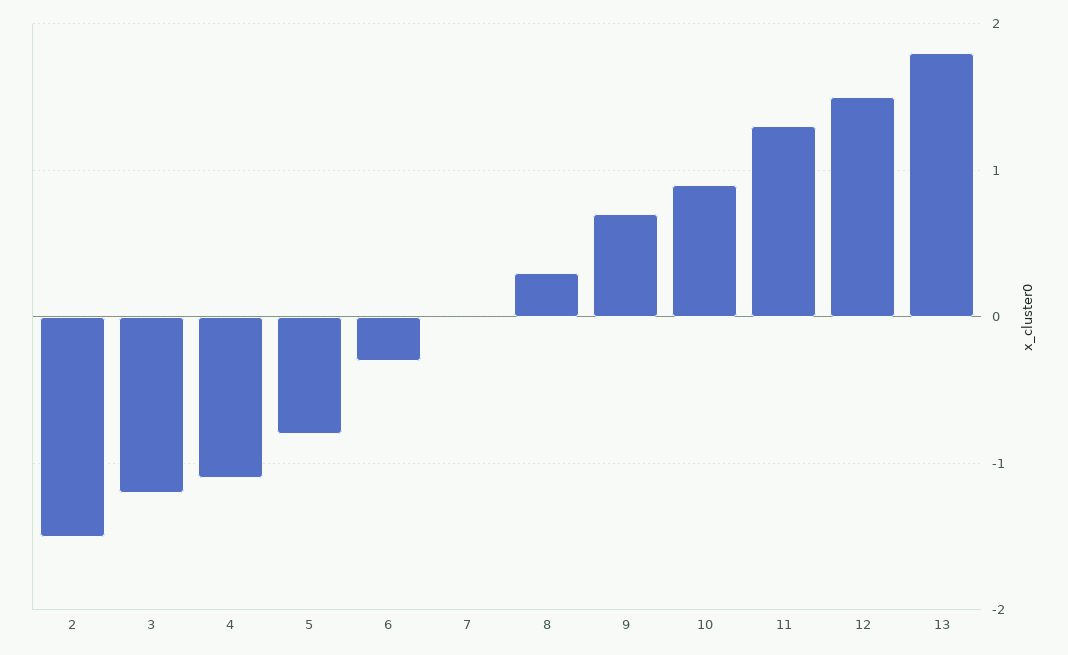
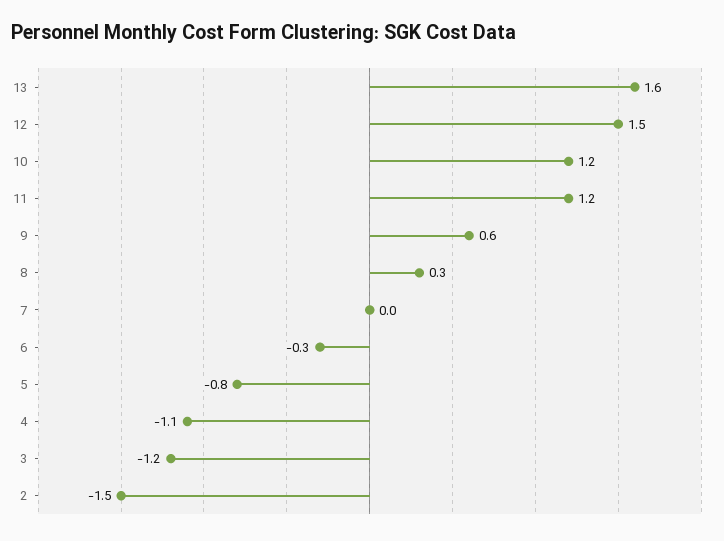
  {
    "2": -1.5,
    "3": -1.2,
    "4": -1.1,
    "5": -0.8,
    "6": -0.3,
    "7": 0,
    "8": 0.3,
-   "9": 0.7,
+   "9": 0.6,
-   "10": 0.9,
+   "10": 1.2,
-   "11": 1.3,
+   "11": 1.2,
    "12": 1.5,
-   "13": 1.8
+   "13": 1.6
  }

